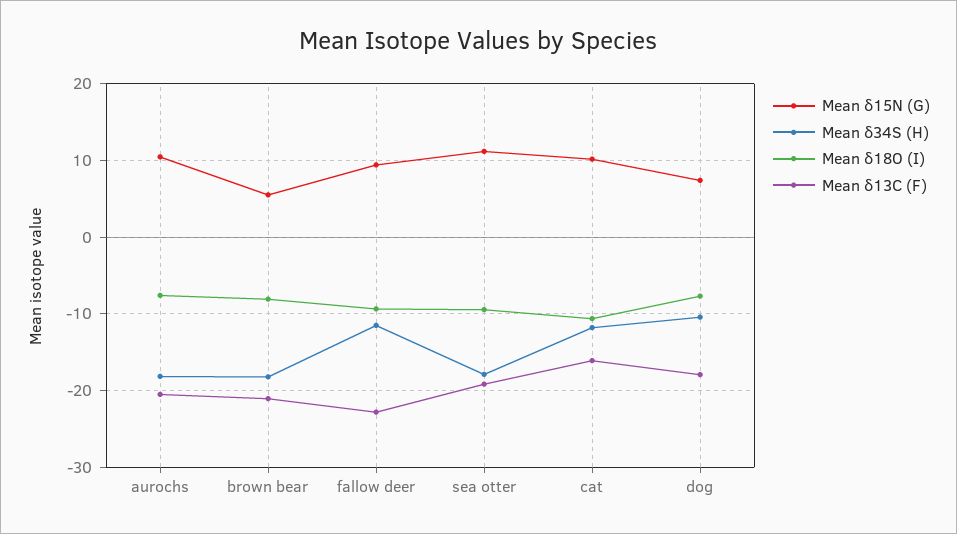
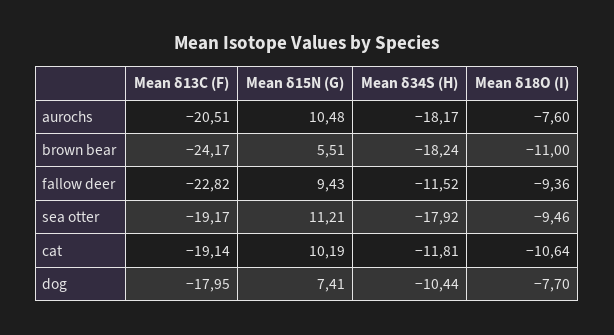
  {
    "Mean δ15N (G)": {
      "aurochs": 10.48,
      "brown bear": 5.51,
      "fallow deer": 9.43,
      "sea otter": 11.21,
      "cat": 10.19,
      "dog": 7.41
    },
    "Mean δ34S (H)": {
      "aurochs": -18.17,
      "brown bear": -18.24,
      "fallow deer": -11.52,
      "sea otter": -17.92,
      "cat": -11.81,
      "dog": -10.44
    },
    "Mean δ18O (I)": {
      "aurochs": -7.6,
-     "brown bear": -8,
+     "brown bear": -11,
      "fallow deer": -9.36,
      "sea otter": -9.46,
      "cat": -10.64,
      "dog": -7.7
    },
    "Mean δ13C (F)": {
      "aurochs": -20.51,
-     "brown bear": -21,
+     "brown bear": -24.17,
      "fallow deer": -22.82,
      "sea otter": -19.17,
-     "cat": -16,
+     "cat": -19.14,
      "dog": -17.95
    }
  }

